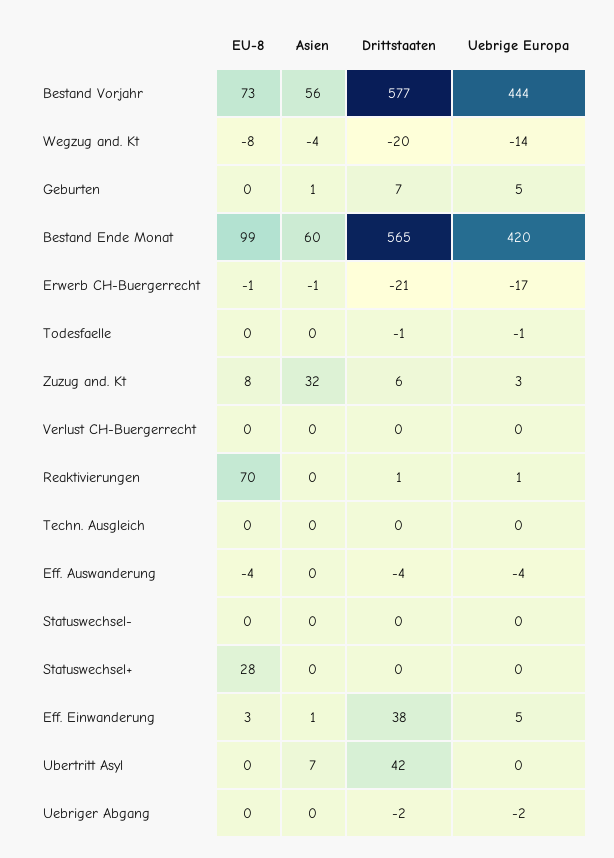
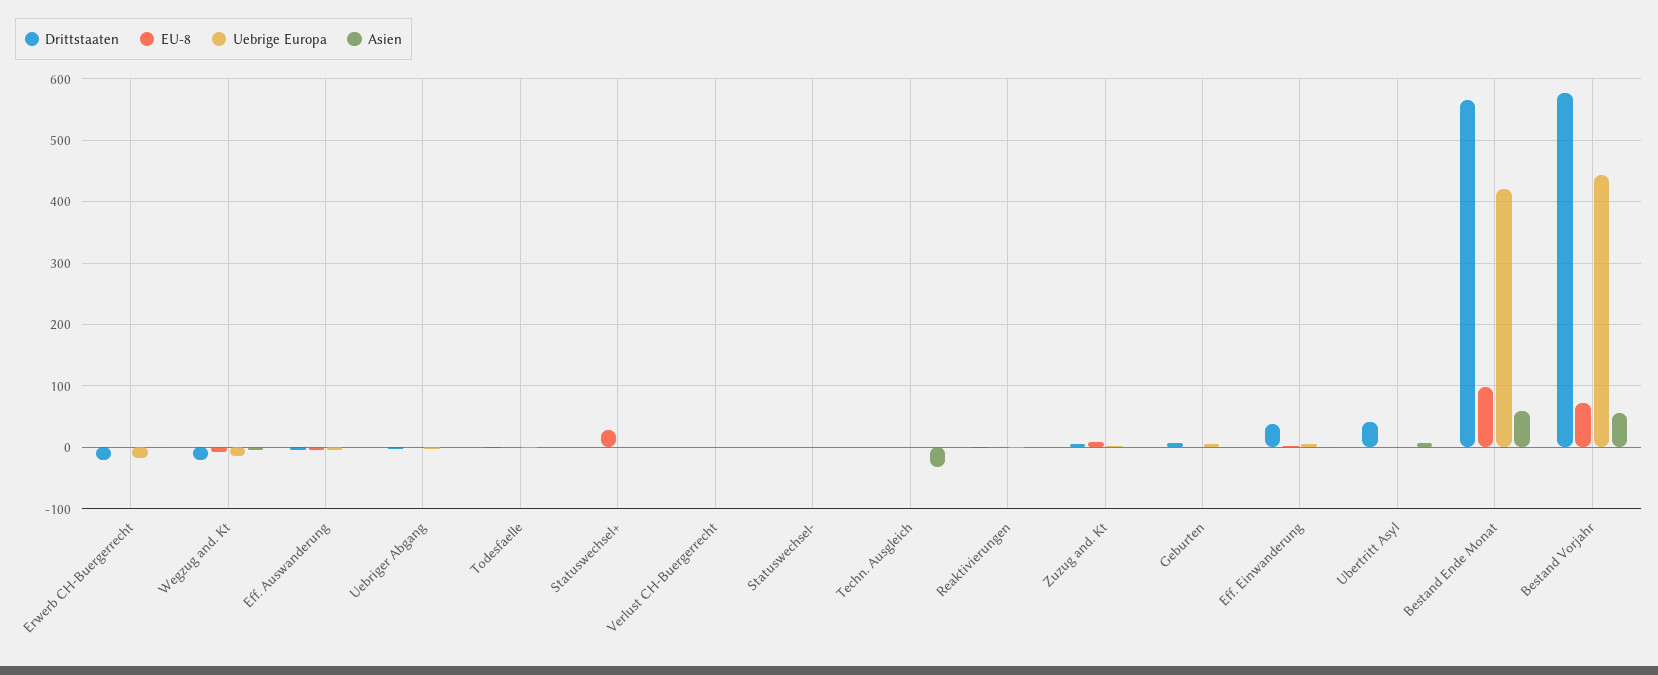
  {
    "EU-8": {
      "Bestand Vorjahr": 73,
      "Wegzug and. Kt": -8,
      "Geburten": 0,
      "Bestand Ende Monat": 99,
      "Erwerb CH-Buergerrecht": -1,
      "Todesfaelle": 0,
      "Zuzug and. Kt": 8,
      "Verlust CH-Buergerrecht": 0,
-     "Reaktivierungen": 70,
+     "Reaktivierungen": 0,
      "Techn. Ausgleich": 0,
      "Eff. Auswanderung": -4,
      "Statuswechsel-": 0,
      "Statuswechsel+": 28,
      "Eff. Einwanderung": 3,
      "Ubertritt Asyl": 0,
      "Uebriger Abgang": 0
    },
    "Asien": {
      "Bestand Vorjahr": 56,
      "Wegzug and. Kt": -4,
      "Geburten": 1,
      "Bestand Ende Monat": 60,
      "Erwerb CH-Buergerrecht": -1,
      "Todesfaelle": 0,
-     "Zuzug and. Kt": 32,
+     "Zuzug and. Kt": 0,
      "Verlust CH-Buergerrecht": 0,
      "Reaktivierungen": 0,
-     "Techn. Ausgleich": 0,
+     "Techn. Ausgleich": -30,
      "Eff. Auswanderung": 0,
      "Statuswechsel-": 0,
      "Statuswechsel+": 0,
      "Eff. Einwanderung": 1,
      "Ubertritt Asyl": 7,
      "Uebriger Abgang": 0
    },
    "Drittstaaten": {
      "Bestand Vorjahr": 577,
      "Wegzug and. Kt": -20,
      "Geburten": 7,
      "Bestand Ende Monat": 565,
      "Erwerb CH-Buergerrecht": -21,
      "Todesfaelle": -1,
      "Zuzug and. Kt": 6,
      "Verlust CH-Buergerrecht": 0,
      "Reaktivierungen": 1,
      "Techn. Ausgleich": 0,
      "Eff. Auswanderung": -4,
      "Statuswechsel-": 0,
      "Statuswechsel+": 0,
      "Eff. Einwanderung": 38,
      "Ubertritt Asyl": 42,
      "Uebriger Abgang": -2
    },
    "Uebrige Europa": {
      "Bestand Vorjahr": 444,
      "Wegzug and. Kt": -14,
      "Geburten": 5,
      "Bestand Ende Monat": 420,
      "Erwerb CH-Buergerrecht": -17,
      "Todesfaelle": -1,
      "Zuzug and. Kt": 3,
      "Verlust CH-Buergerrecht": 0,
      "Reaktivierungen": 1,
      "Techn. Ausgleich": 0,
      "Eff. Auswanderung": -4,
      "Statuswechsel-": 0,
      "Statuswechsel+": 0,
      "Eff. Einwanderung": 5,
      "Ubertritt Asyl": 0,
      "Uebriger Abgang": -2
    }
  }

